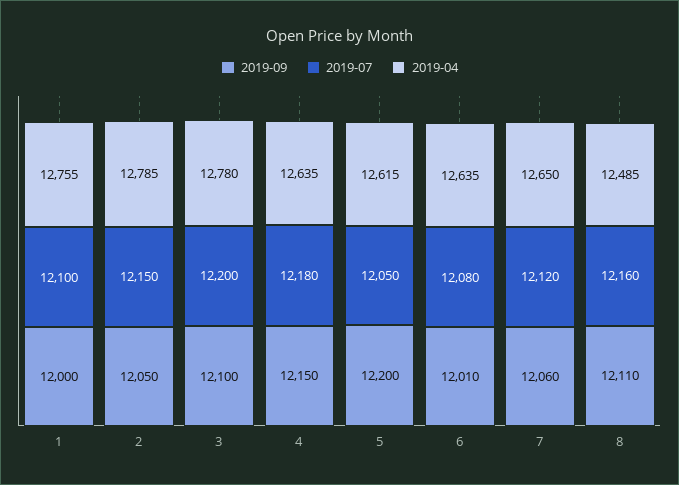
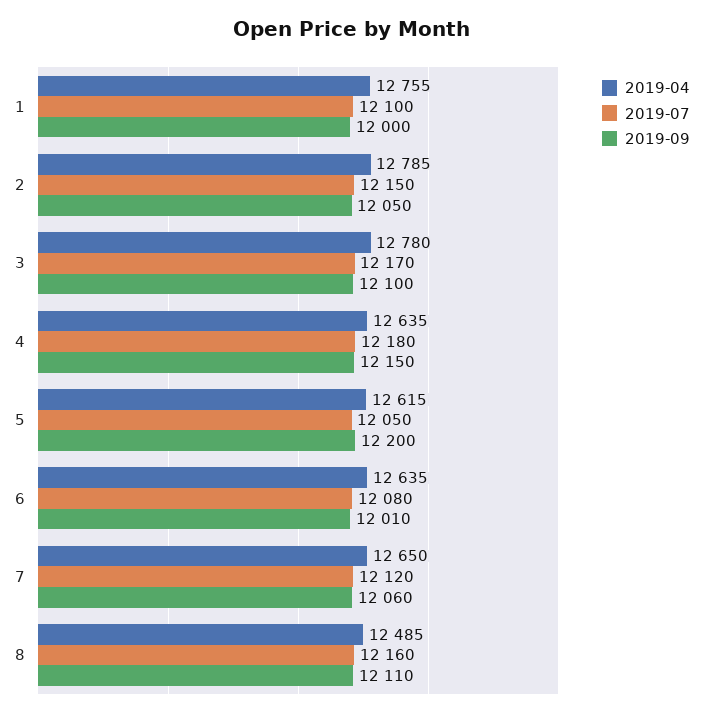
  {
    "2019-09": {
      "1": 12000,
      "2": 12050,
      "3": 12100,
      "4": 12150,
      "5": 12200,
      "6": 12010,
      "7": 12060,
      "8": 12110
    },
    "2019-07": {
      "1": 12100,
      "2": 12150,
-     "3": 12200,
+     "3": 12170,
      "4": 12180,
      "5": 12050,
      "6": 12080,
      "7": 12120,
      "8": 12160
    },
    "2019-04": {
      "1": 12755,
      "2": 12785,
      "3": 12780,
      "4": 12635,
      "5": 12615,
      "6": 12635,
      "7": 12650,
      "8": 12485
    }
  }

